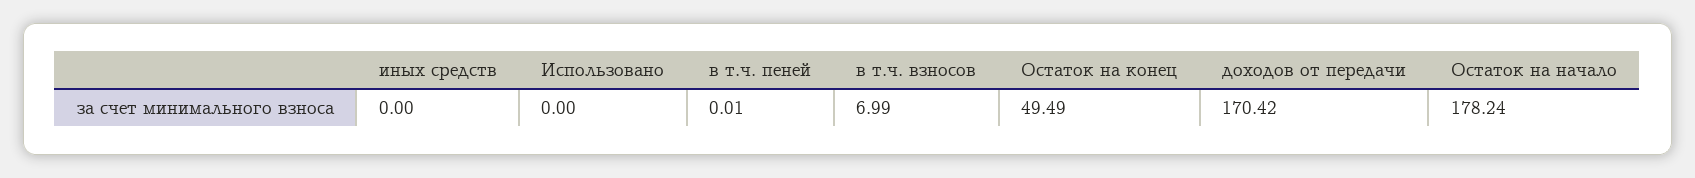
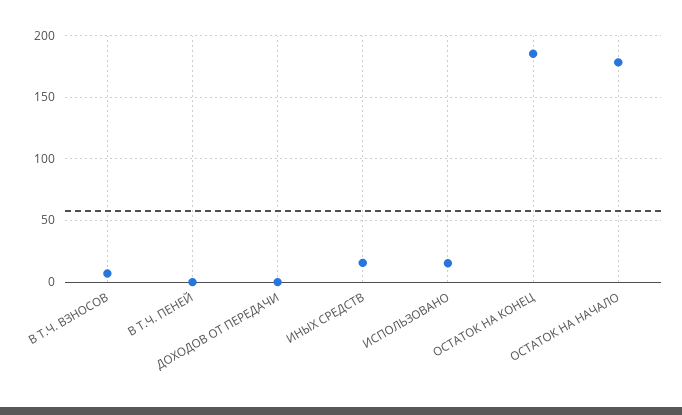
  {
-   "иных средств": 0,
+   "иных средств": 15,
-   "Использовано": 0,
+   "Использовано": 15,
    "в т.ч. пеней": 0.01,
    "в т.ч. взносов": 6.99,
-   "Остаток на конец": 49.49,
+   "Остаток на конец": 185,
-   "доходов от передачи": 170.42,
+   "доходов от передачи": 0,
    "Остаток на начало": 178.24
  }

